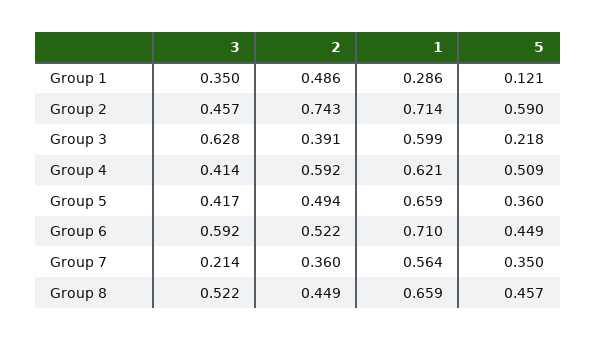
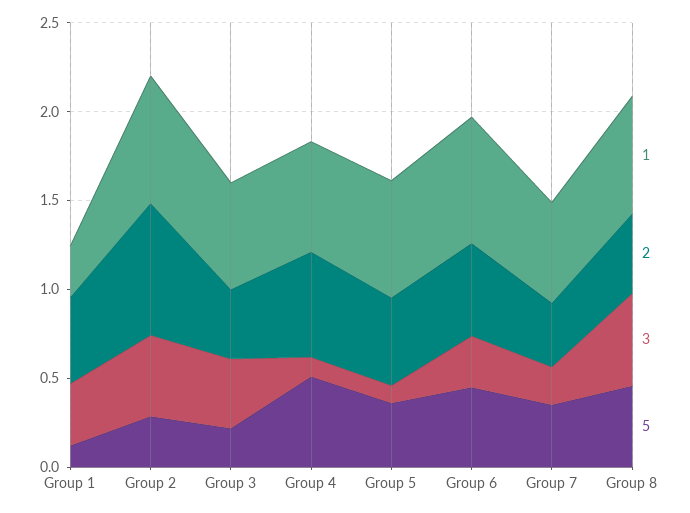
  {
    "3": {
      "Group 1": 0.35,
      "Group 2": 0.457,
-     "Group 3": 0.628,
+     "Group 3": 0.4,
-     "Group 4": 0.414,
+     "Group 4": 0.1,
-     "Group 5": 0.417,
+     "Group 5": 0.1,
-     "Group 6": 0.592,
+     "Group 6": 0.3,
      "Group 7": 0.214,
      "Group 8": 0.522
    },
    "2": {
      "Group 1": 0.486,
      "Group 2": 0.743,
      "Group 3": 0.391,
      "Group 4": 0.592,
      "Group 5": 0.494,
      "Group 6": 0.522,
      "Group 7": 0.36,
      "Group 8": 0.449
    },
    "1": {
      "Group 1": 0.286,
      "Group 2": 0.714,
      "Group 3": 0.599,
      "Group 4": 0.621,
      "Group 5": 0.659,
      "Group 6": 0.71,
      "Group 7": 0.564,
      "Group 8": 0.659
    },
    "5": {
      "Group 1": 0.121,
-     "Group 2": 0.59,
+     "Group 2": 0.3,
      "Group 3": 0.218,
      "Group 4": 0.509,
      "Group 5": 0.36,
      "Group 6": 0.449,
      "Group 7": 0.35,
      "Group 8": 0.457
    }
  }

